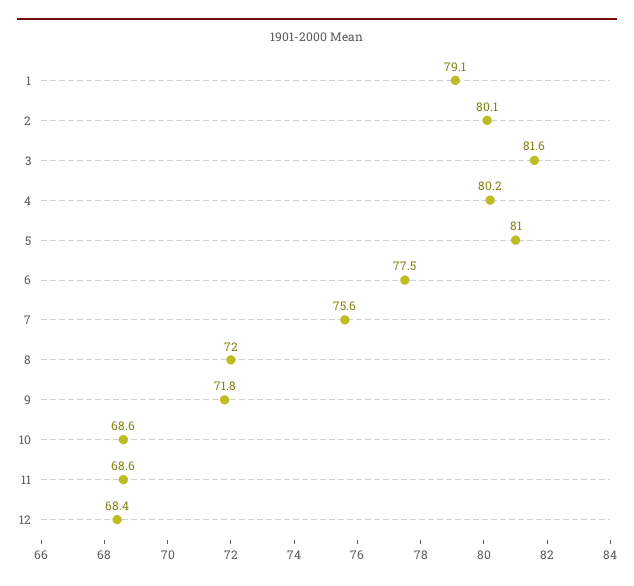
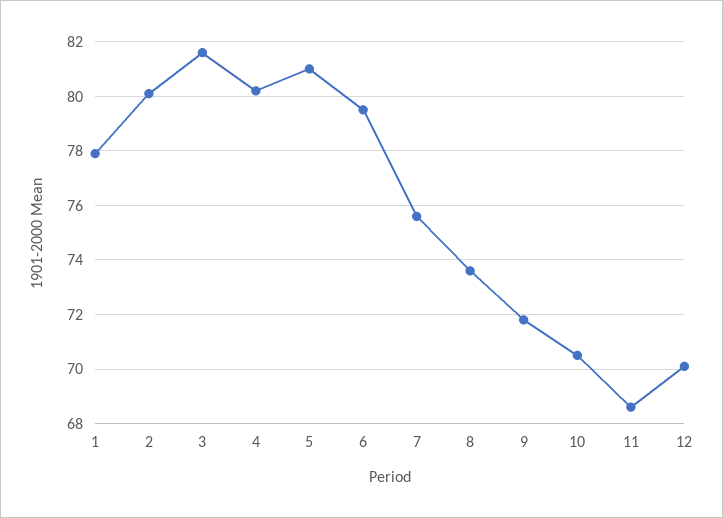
  {
-   "1": 79.1,
+   "1": 78,
    "2": 80.1,
    "3": 81.6,
    "4": 80.2,
    "5": 81,
-   "6": 77.5,
+   "6": 79.5,
    "7": 75.6,
-   "8": 72,
+   "8": 73.5,
    "9": 71.8,
-   "10": 68.6,
+   "10": 70.5,
    "11": 68.6,
-   "12": 68.4
+   "12": 70
  }

